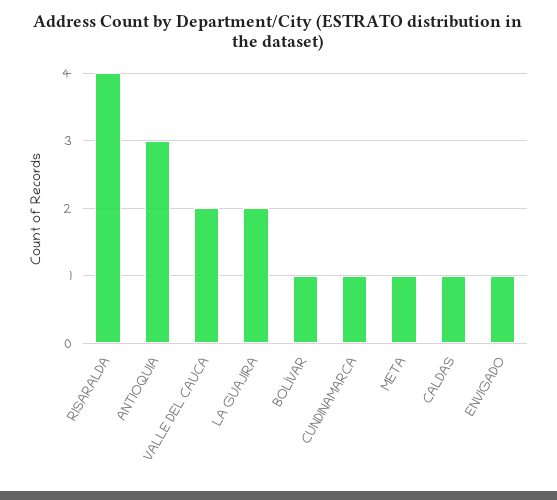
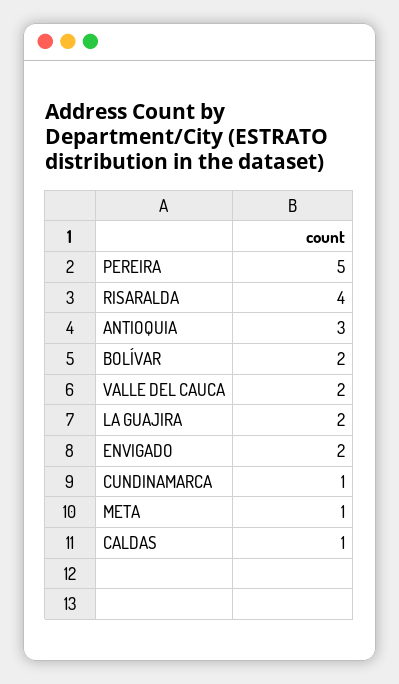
  {
    "RISARALDA": 4,
    "ANTIOQUIA": 3,
    "VALLE DEL CAUCA": 2,
    "LA GUAJIRA": 2,
-   "BOLÍVAR": 1,
+   "BOLÍVAR": 2,
    "CUNDINAMARCA": 1,
    "META": 1,
    "CALDAS": 1,
-   "ENVIGADO": 1
+   "ENVIGADO": 2,
+   "PEREIRA": 5
  }

